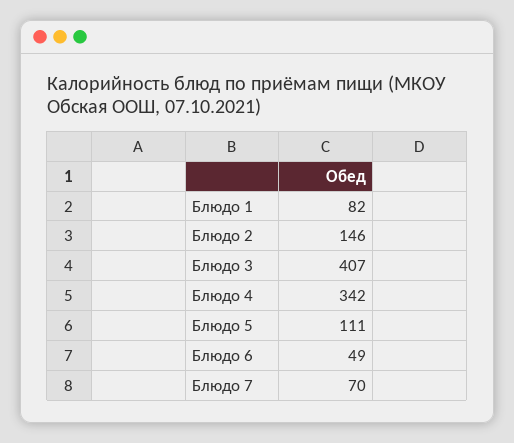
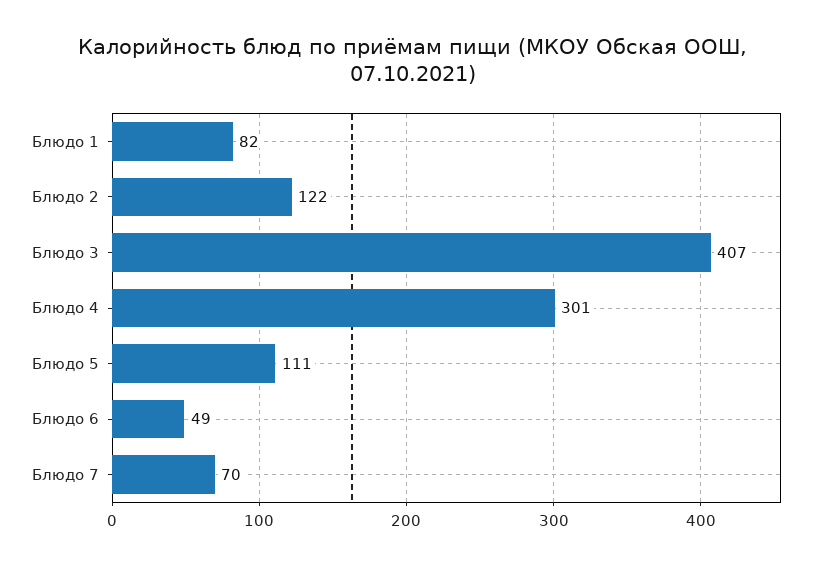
  {
    "Блюдо 1": 82,
-   "Блюдо 2": 146,
+   "Блюдо 2": 122,
    "Блюдо 3": 407,
-   "Блюдо 4": 342,
+   "Блюдо 4": 301,
    "Блюдо 5": 111,
    "Блюдо 6": 49,
    "Блюдо 7": 70
  }

